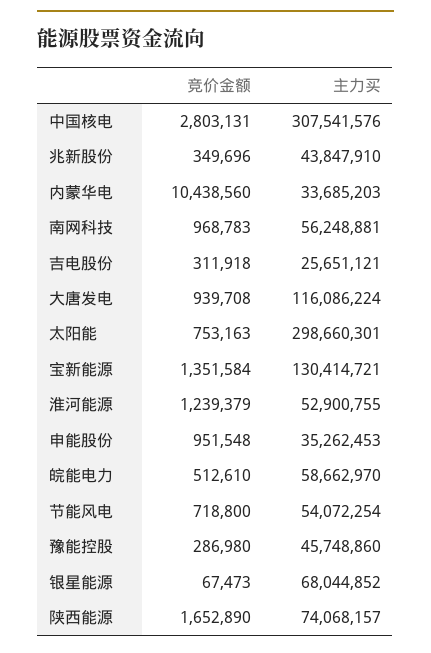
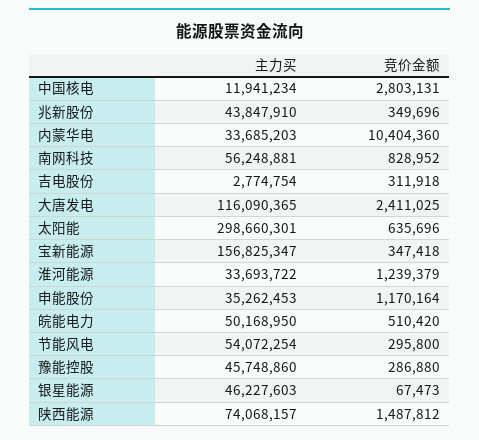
  {
    "竞价金额": {
      "中国核电": 2803131,
      "兆新股份": 349696,
-     "内蒙华电": 10438560,
+     "内蒙华电": 10404360,
-     "南网科技": 968783,
+     "南网科技": 828952,
      "吉电股份": 311918,
-     "大唐发电": 939708,
+     "大唐发电": 2411025,
-     "太阳能": 753163,
+     "太阳能": 635696,
-     "宝新能源": 1351584,
+     "宝新能源": 347418,
      "淮河能源": 1239379,
-     "申能股份": 951548,
+     "申能股份": 1170164,
-     "皖能电力": 512610,
+     "皖能电力": 510420,
-     "节能风电": 718800,
+     "节能风电": 295800,
-     "豫能控股": 286980,
+     "豫能控股": 286880,
      "银星能源": 67473,
-     "陕西能源": 1652890
+     "陕西能源": 1487812
    },
    "主力买": {
-     "中国核电": 307541576,
+     "中国核电": 11941234,
      "兆新股份": 43847910,
      "内蒙华电": 33685203,
      "南网科技": 56248881,
-     "吉电股份": 25651121,
+     "吉电股份": 2774754,
-     "大唐发电": 116086224,
+     "大唐发电": 116090365,
      "太阳能": 298660301,
-     "宝新能源": 130414721,
+     "宝新能源": 156825347,
-     "淮河能源": 52900755,
+     "淮河能源": 33693722,
      "申能股份": 35262453,
-     "皖能电力": 58662970,
+     "皖能电力": 50168950,
      "节能风电": 54072254,
      "豫能控股": 45748860,
-     "银星能源": 68044852,
+     "银星能源": 46227603,
      "陕西能源": 74068157
    }
  }

